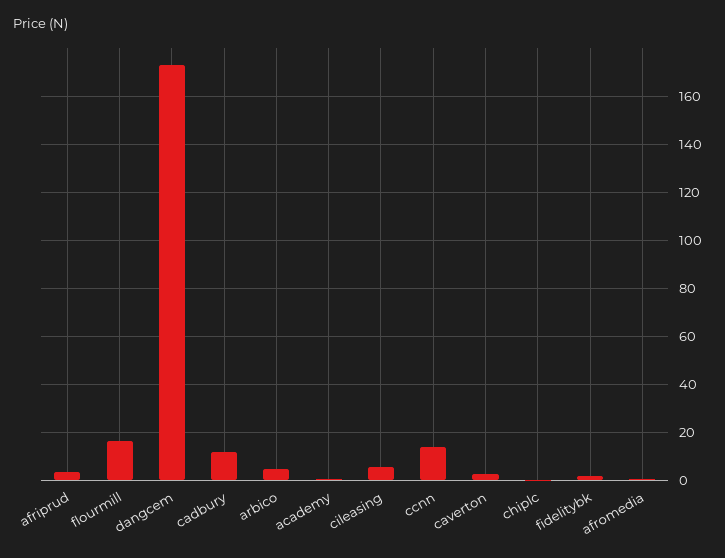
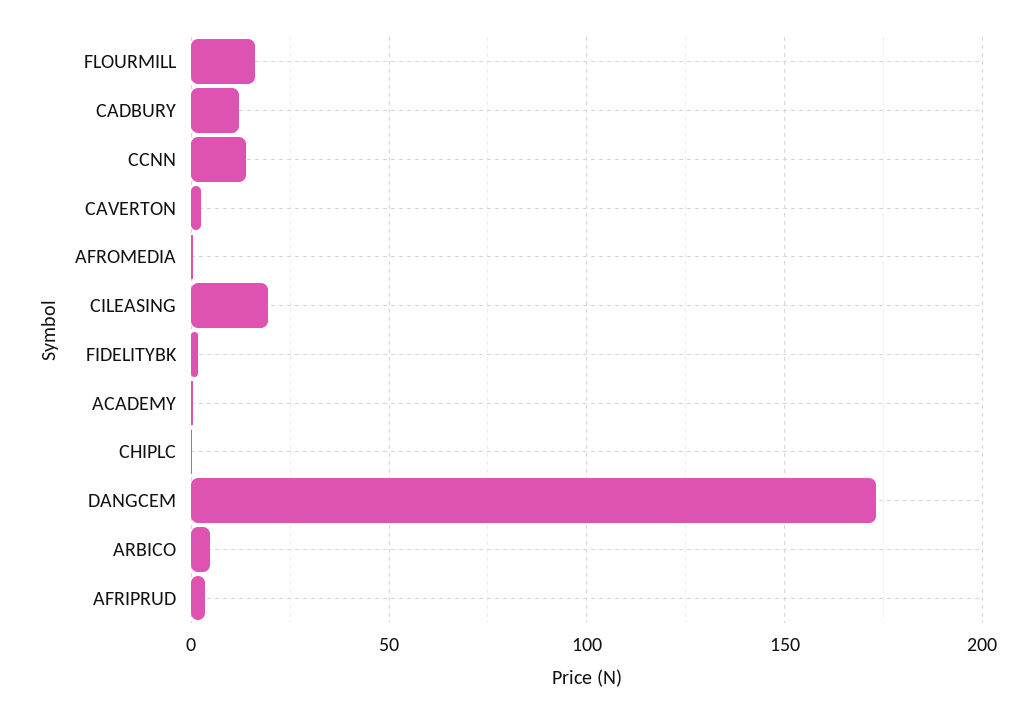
  {
    "afriprud": 2.5,
    "flourmill": 15,
    "dangcem": 172.5,
    "cadbury": 12.5,
    "arbico": 5,
    "academy": 0,
-   "cileasing": 5,
+   "cileasing": 20,
    "ccnn": 15,
    "caverton": 2.5,
    "chiplc": 0,
    "fidelitybk": 2.5,
    "afromedia": 0
  }

